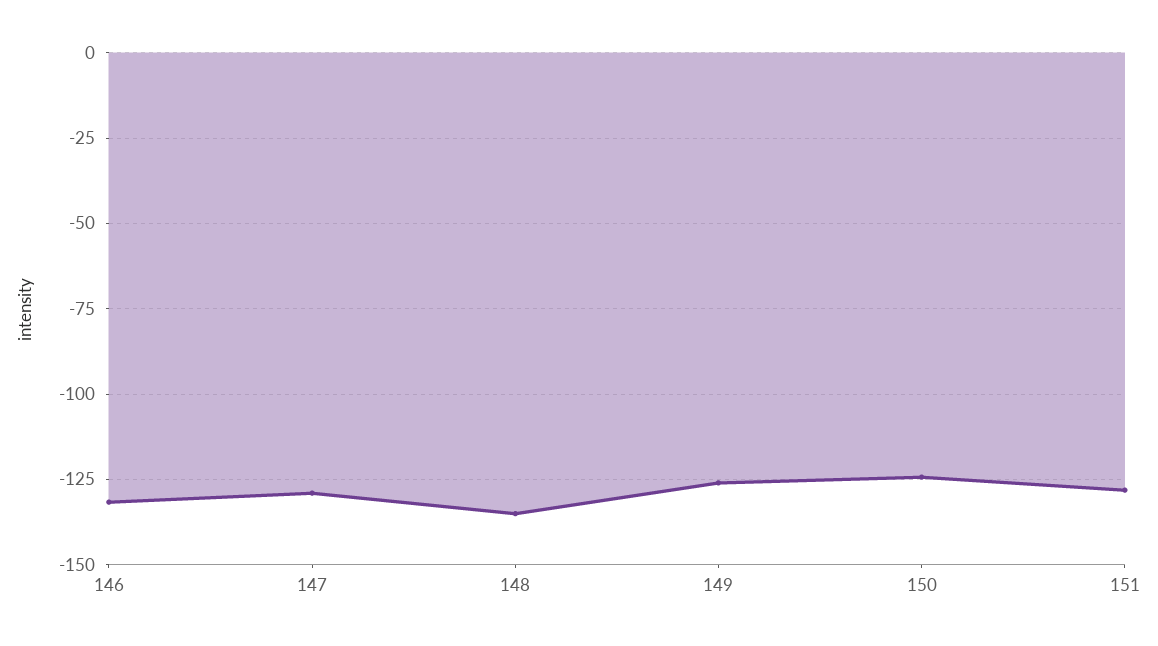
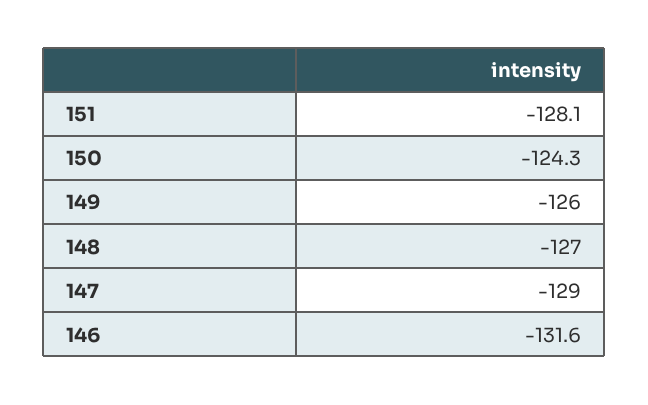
  {
    "146": -131.6,
    "147": -129,
-   "148": -135,
+   "148": -127,
    "149": -126,
    "150": -124.3,
    "151": -128.1
  }

